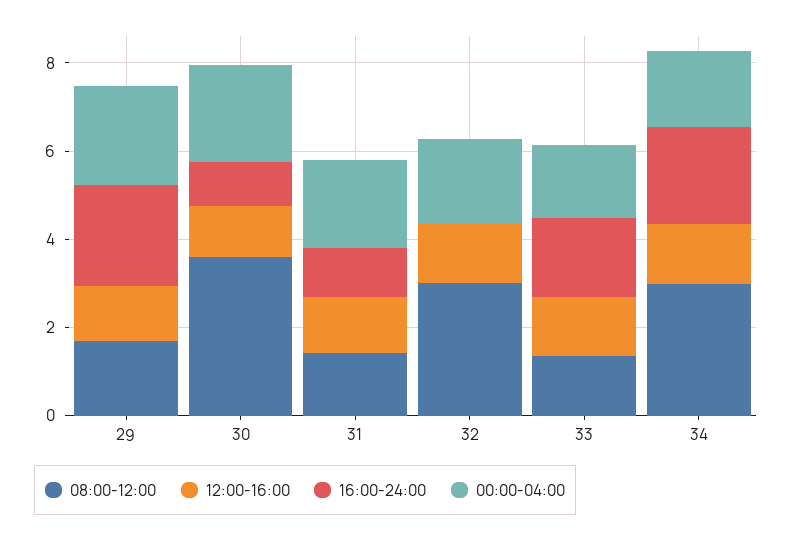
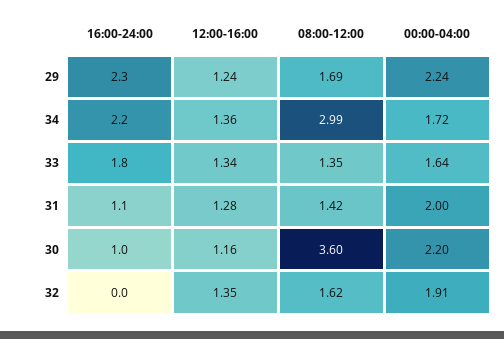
  {
    "08:00-12:00": {
      "29": 1.69,
      "30": 3.6,
      "31": 1.42,
-     "32": 3,
+     "32": 1.62,
      "33": 1.35,
      "34": 2.99
    },
    "12:00-16:00": {
      "29": 1.24,
      "30": 1.16,
      "31": 1.28,
      "32": 1.35,
      "33": 1.34,
      "34": 1.36
    },
    "16:00-24:00": {
      "29": 2.3,
      "30": 1,
      "31": 1.1,
      "32": 0,
      "33": 1.8,
      "34": 2.2
    },
    "00:00-04:00": {
      "29": 2.24,
      "30": 2.2,
      "31": 2,
      "32": 1.91,
      "33": 1.64,
      "34": 1.72
    }
  }

